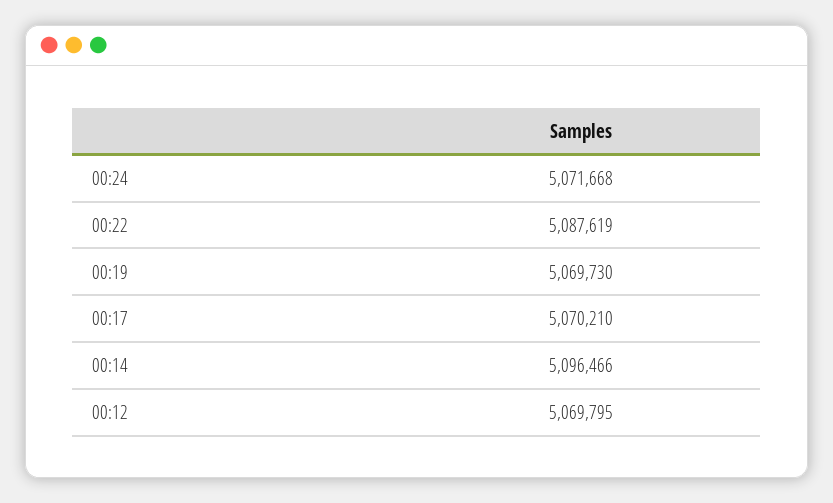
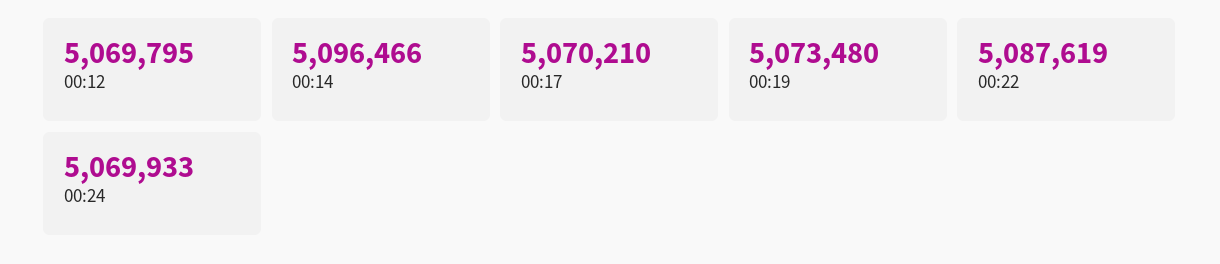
  {
-   "00:24": 5071668,
+   "00:24": 5069933,
    "00:22": 5087619,
-   "00:19": 5069730,
+   "00:19": 5073480,
    "00:17": 5070210,
    "00:14": 5096466,
    "00:12": 5069795
  }

